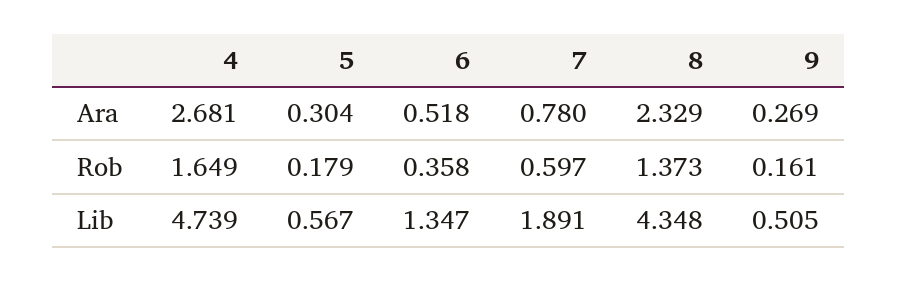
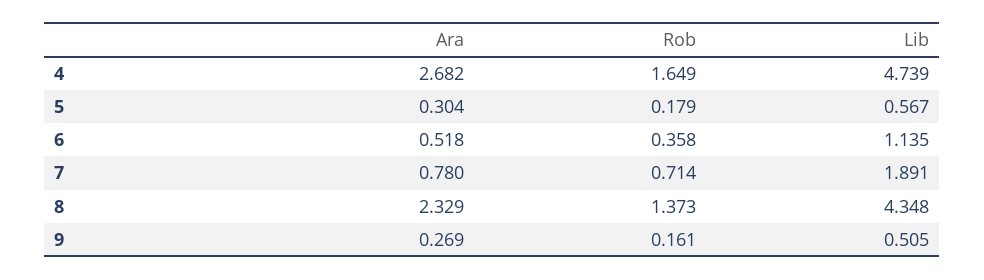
  {
    "4": {
-     "Ara": 2.681,
+     "Ara": 2.682,
      "Rob": 1.649,
      "Lib": 4.739
    },
    "5": {
      "Ara": 0.304,
      "Rob": 0.179,
      "Lib": 0.567
    },
    "6": {
      "Ara": 0.518,
      "Rob": 0.358,
-     "Lib": 1.347
+     "Lib": 1.135
    },
    "7": {
      "Ara": 0.78,
-     "Rob": 0.597,
+     "Rob": 0.714,
      "Lib": 1.891
    },
    "8": {
      "Ara": 2.329,
      "Rob": 1.373,
      "Lib": 4.348
    },
    "9": {
      "Ara": 0.269,
      "Rob": 0.161,
      "Lib": 0.505
    }
  }

